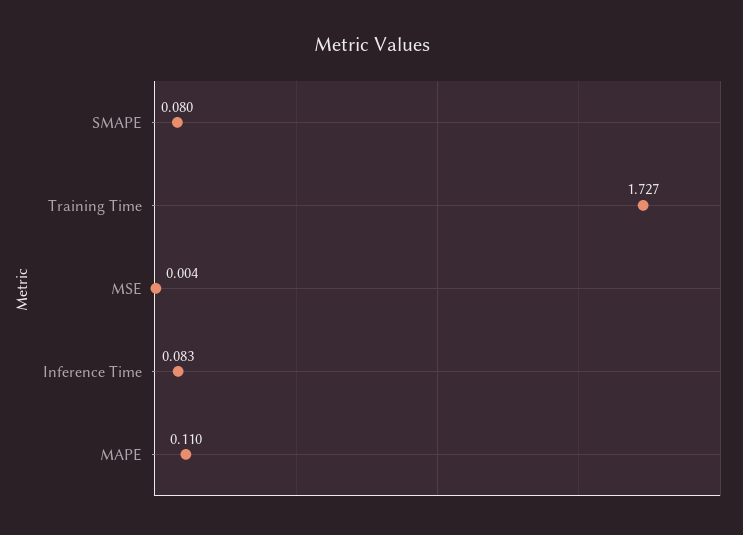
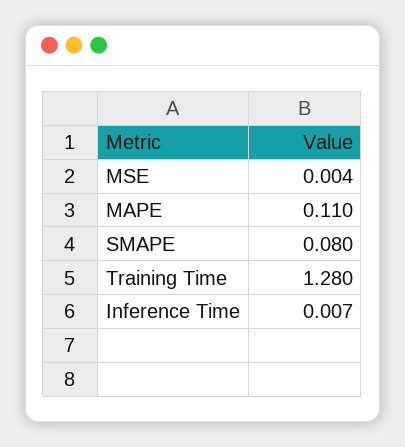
  {
    "SMAPE": 0.08,
-   "Training Time": 1.727,
+   "Training Time": 1.28,
    "MSE": 0.004,
-   "Inference Time": 0.083,
+   "Inference Time": 0.007,
    "MAPE": 0.11
  }

